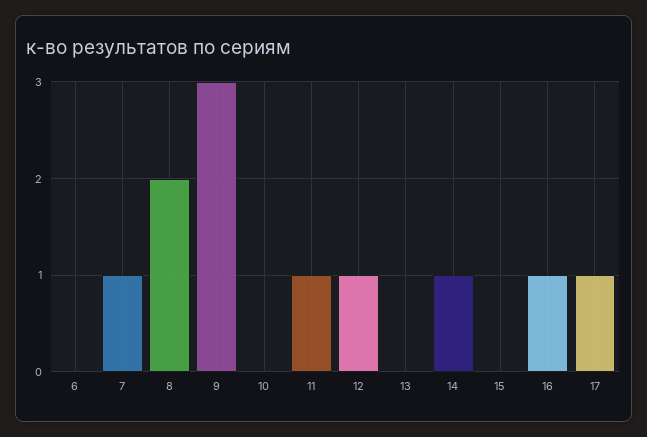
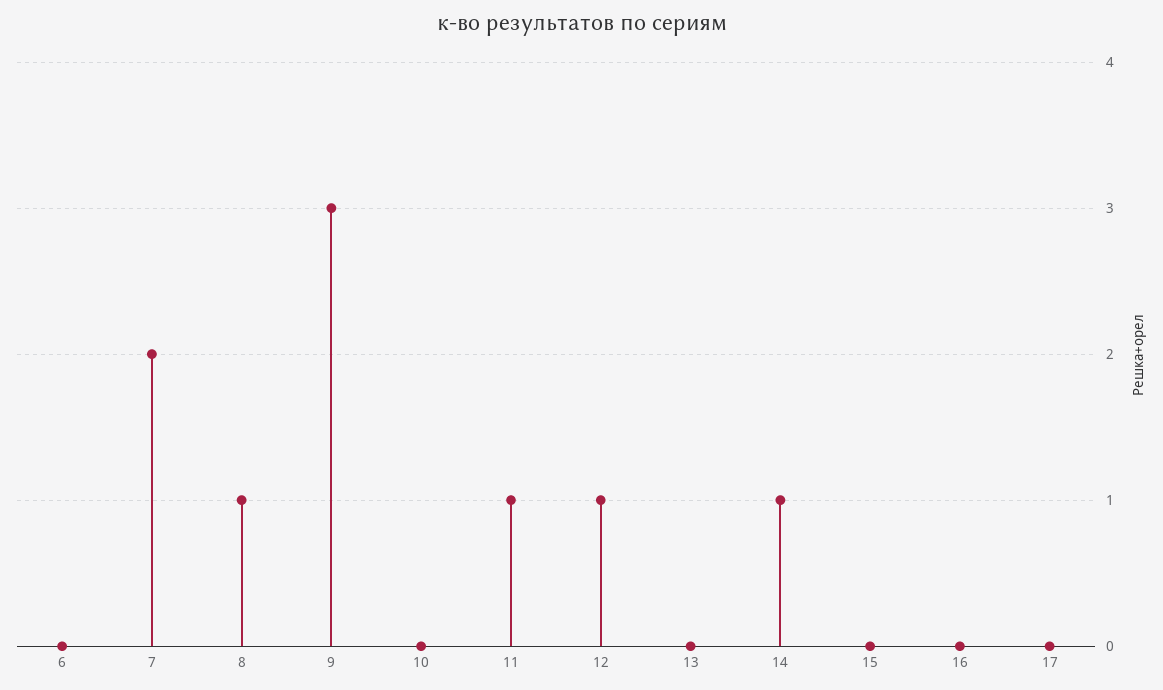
  {
    "6": 0,
-   "7": 1,
+   "7": 2,
-   "8": 2,
+   "8": 1,
    "9": 3,
    "10": 0,
    "11": 1,
    "12": 1,
    "13": 0,
    "14": 1,
    "15": 0,
-   "16": 1,
+   "16": 0,
-   "17": 1
+   "17": 0
  }

